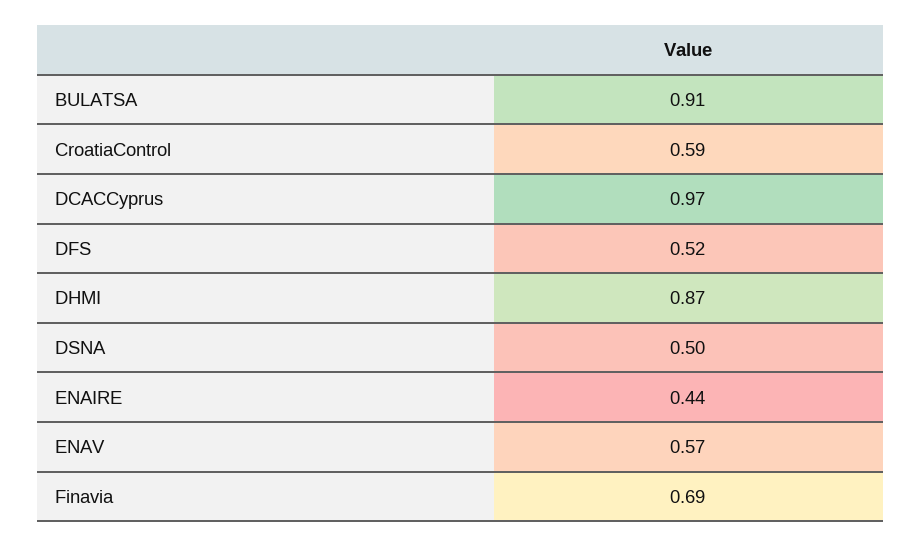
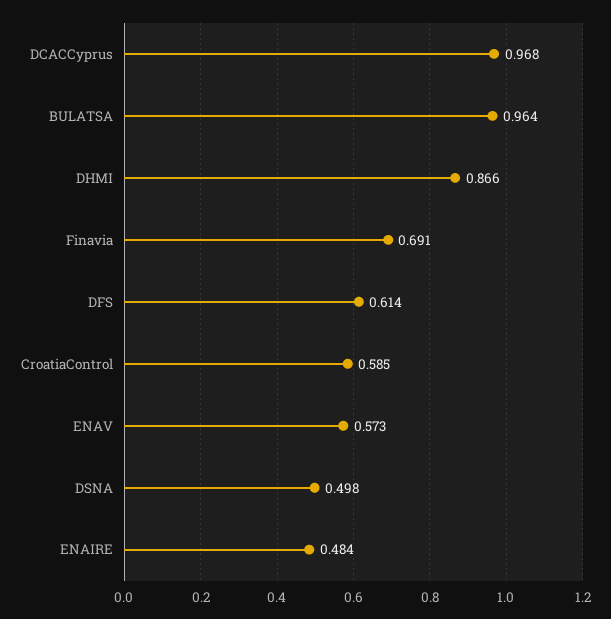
  {
-   "BULATSA": 0.91,
+   "BULATSA": 0.964,
    "CroatiaControl": 0.585,
    "DCACCyprus": 0.968,
-   "DFS": 0.52,
+   "DFS": 0.614,
    "DHMI": 0.866,
    "DSNA": 0.498,
-   "ENAIRE": 0.44,
+   "ENAIRE": 0.484,
    "ENAV": 0.573,
    "Finavia": 0.691
  }

